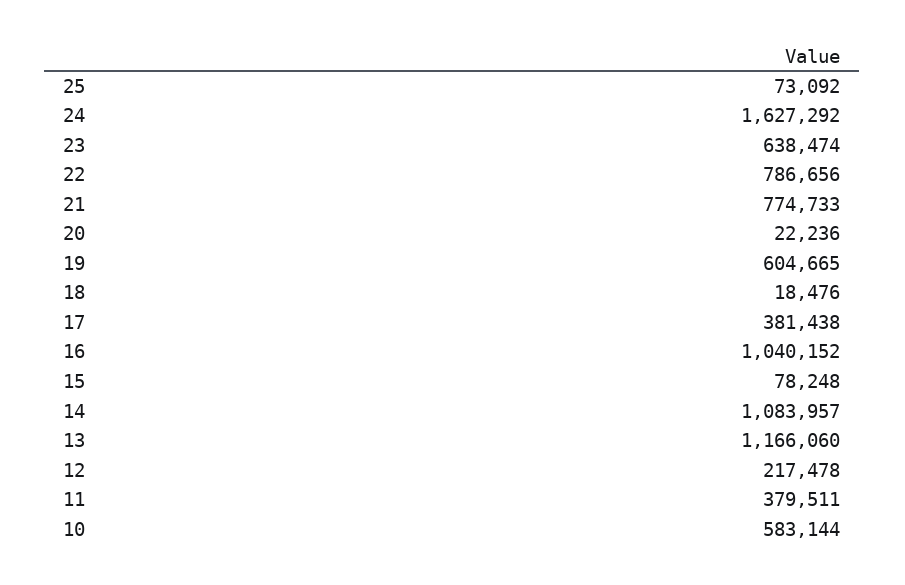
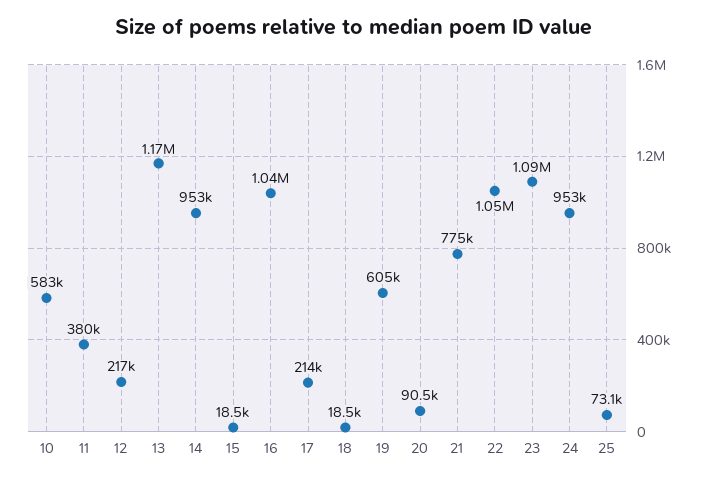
  {
    "25": 73092,
-   "24": 1627292,
+   "24": 953000,
-   "23": 638474,
+   "23": 1090000,
-   "22": 786656,
+   "22": 1050000,
    "21": 774733,
-   "20": 22236,
+   "20": 90500,
    "19": 604665,
    "18": 18476,
-   "17": 381438,
+   "17": 214000,
    "16": 1040152,
-   "15": 78248,
+   "15": 18500,
-   "14": 1083957,
+   "14": 953000,
    "13": 1166060,
    "12": 217478,
    "11": 379511,
    "10": 583144
  }

